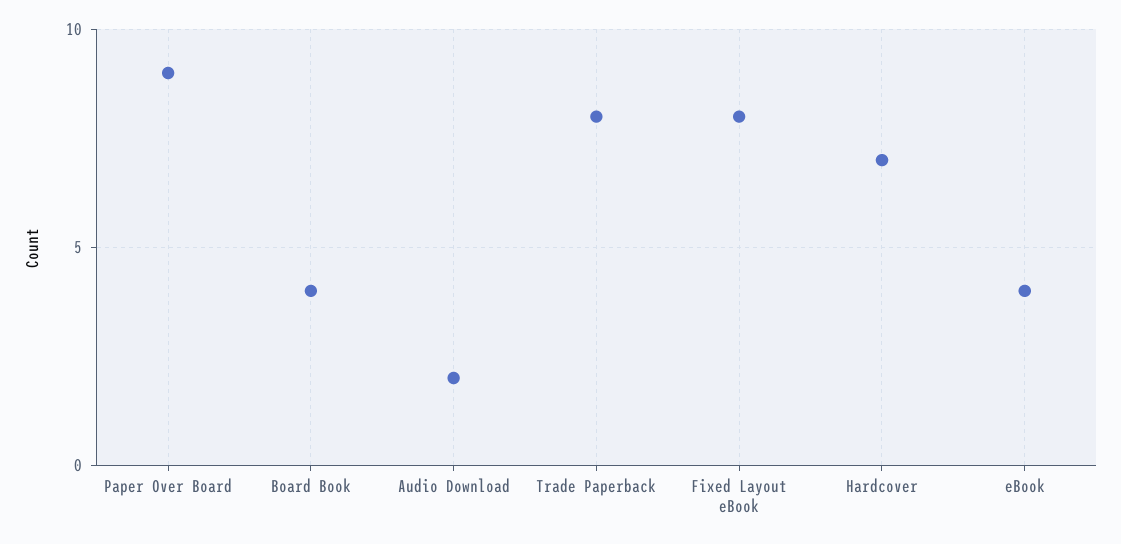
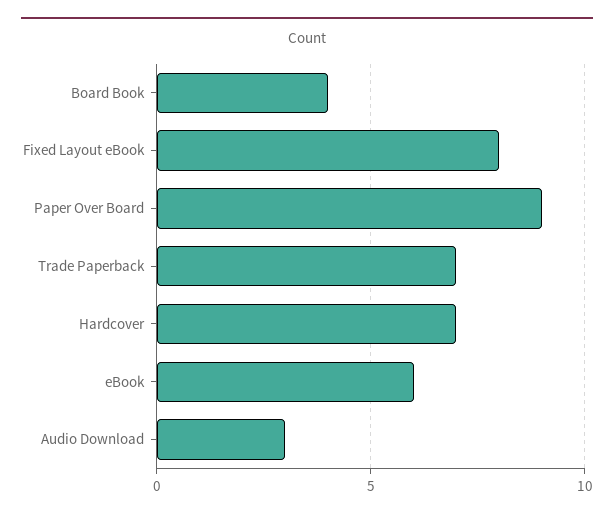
  {
    "Paper Over Board": 9,
    "Board Book": 4,
-   "Audio Download": 2,
+   "Audio Download": 3,
-   "Trade Paperback": 8,
+   "Trade Paperback": 7,
    "Fixed Layout eBook": 8,
    "Hardcover": 7,
-   "eBook": 4
+   "eBook": 6
  }

